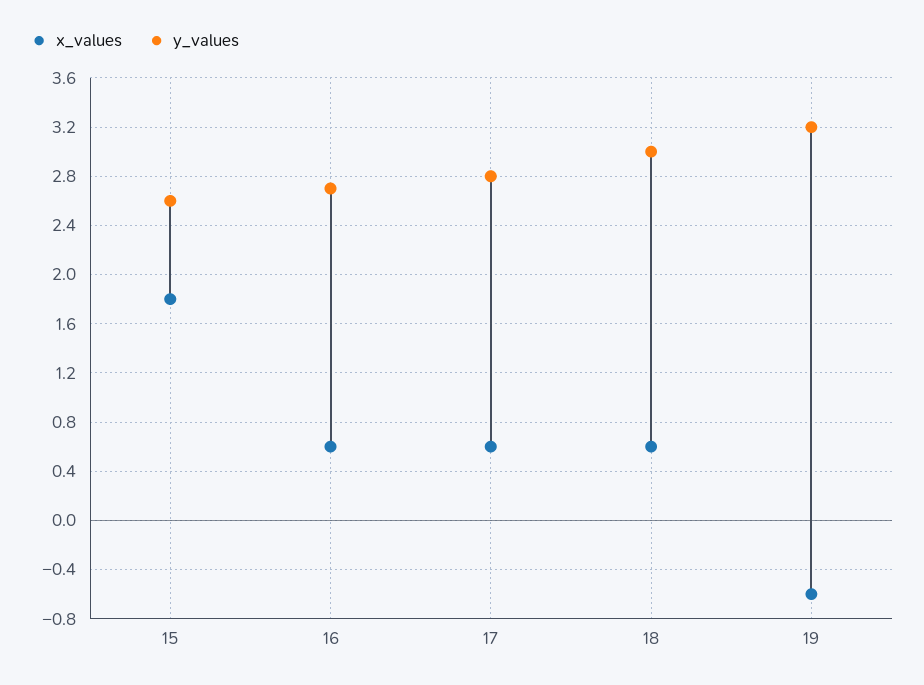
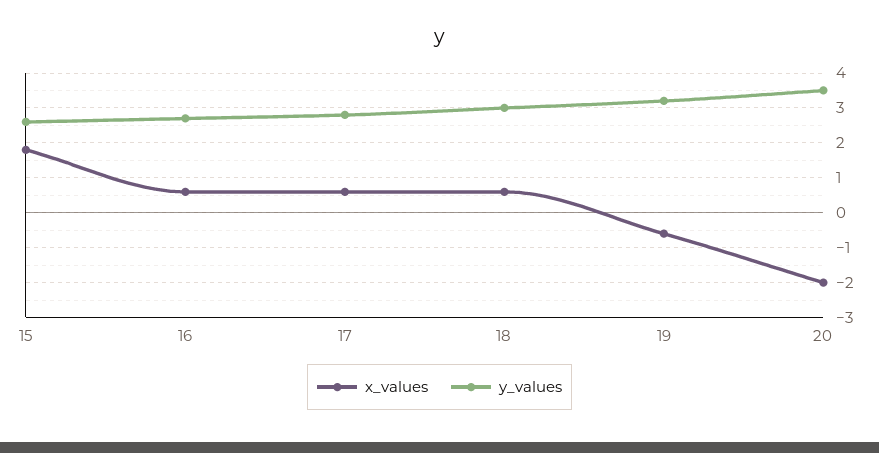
  {
    "x_values": {
      "15": 1.8,
      "16": 0.6,
      "17": 0.6,
      "18": 0.6,
-     "19": -0.6
+     "19": -0.6,
+     "20": -2
    },
    "y_values": {
      "15": 2.6,
      "16": 2.7,
      "17": 2.8,
      "18": 3,
-     "19": 3.2
+     "19": 3.2,
+     "20": 3.5
    }
  }

